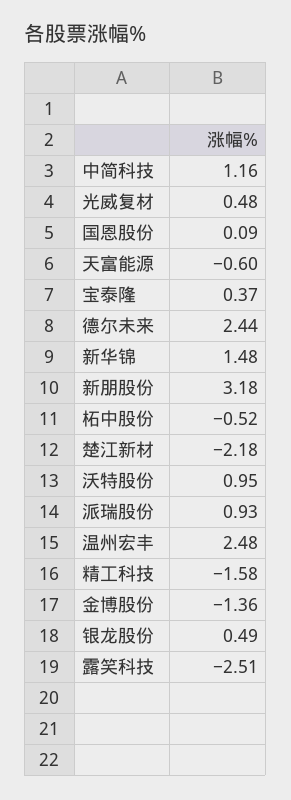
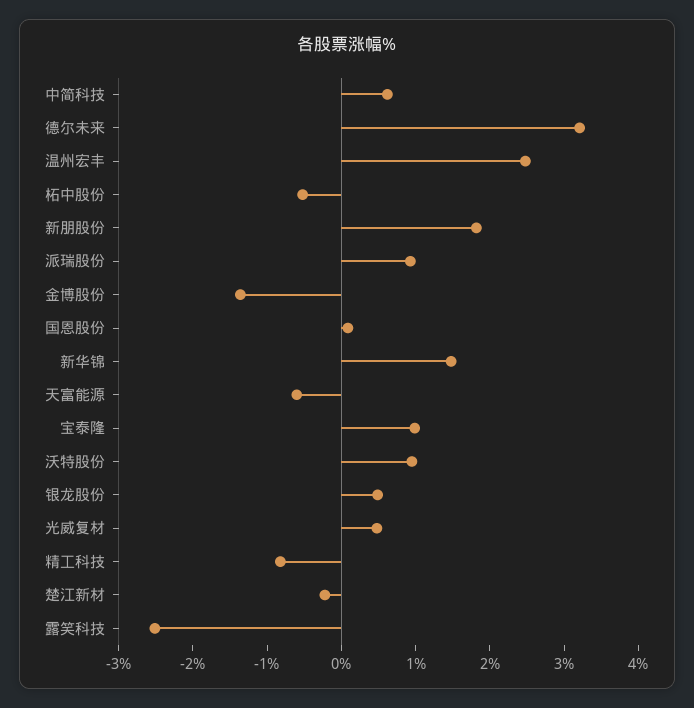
  {
-   "中简科技": 1.16,
+   "中简科技": 0.6,
    "光威复材": 0.48,
    "国恩股份": 0.09,
    "天富能源": -0.6,
-   "宝泰隆": 0.37,
+   "宝泰隆": 1,
-   "德尔未来": 2.44,
+   "德尔未来": 3.2,
    "新华锦": 1.48,
-   "新朋股份": 3.18,
+   "新朋股份": 1.8,
    "柘中股份": -0.52,
-   "楚江新材": -2.18,
+   "楚江新材": -0.2,
    "沃特股份": 0.95,
    "派瑞股份": 0.93,
    "温州宏丰": 2.48,
-   "精工科技": -1.58,
+   "精工科技": -0.8,
    "金博股份": -1.36,
    "银龙股份": 0.49,
    "露笑科技": -2.51
  }

